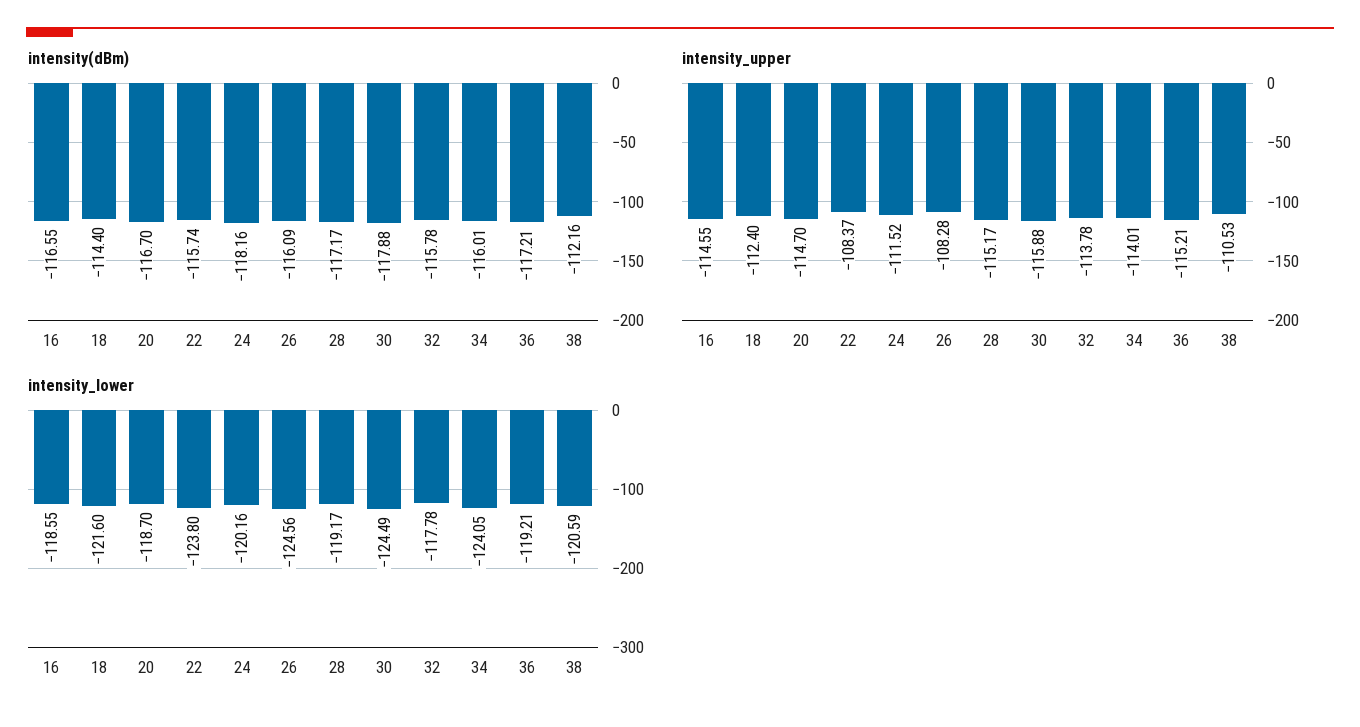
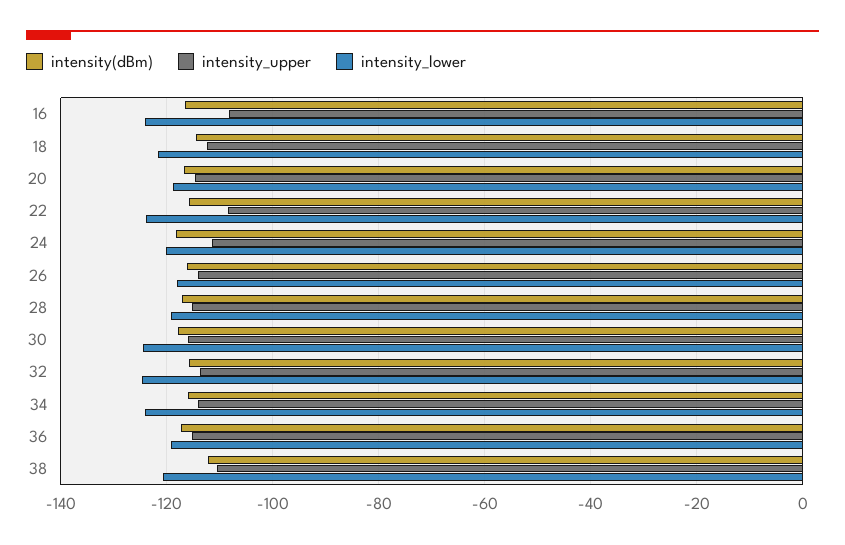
  {
    "intensity(dBm)": {
      "16": -116.55,
      "18": -114.4,
      "20": -116.7,
      "22": -115.74,
      "24": -118.16,
      "26": -116.09,
      "28": -117.17,
      "30": -117.88,
      "32": -115.78,
      "34": -116.01,
      "36": -117.21,
      "38": -112.16
    },
    "intensity_upper": {
-     "16": -114.55,
+     "16": -108,
      "18": -112.4,
      "20": -114.7,
      "22": -108.37,
      "24": -111.52,
-     "26": -108.28,
+     "26": -114,
      "28": -115.17,
      "30": -115.88,
      "32": -113.78,
      "34": -114.01,
      "36": -115.21,
      "38": -110.53
    },
    "intensity_lower": {
-     "16": -118.55,
+     "16": -124,
      "18": -121.6,
      "20": -118.7,
      "22": -123.8,
      "24": -120.16,
-     "26": -124.56,
+     "26": -118,
      "28": -119.17,
      "30": -124.49,
-     "32": -117.78,
+     "32": -124,
      "34": -124.05,
      "36": -119.21,
      "38": -120.59
    }
  }

